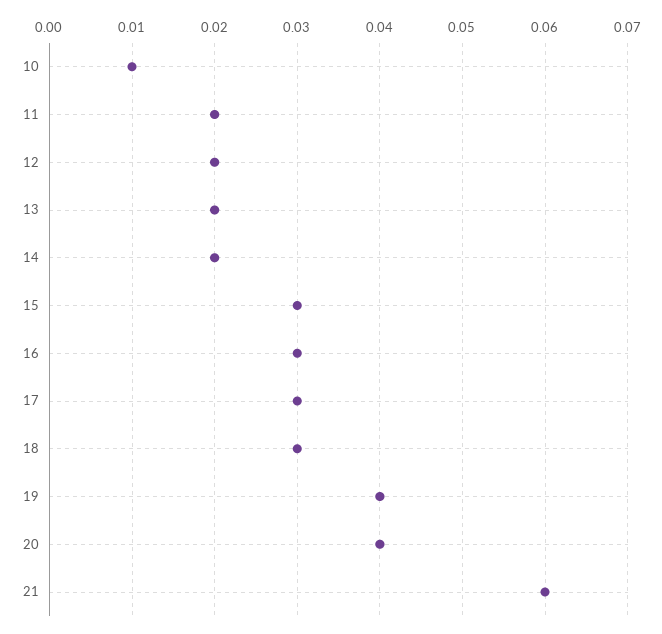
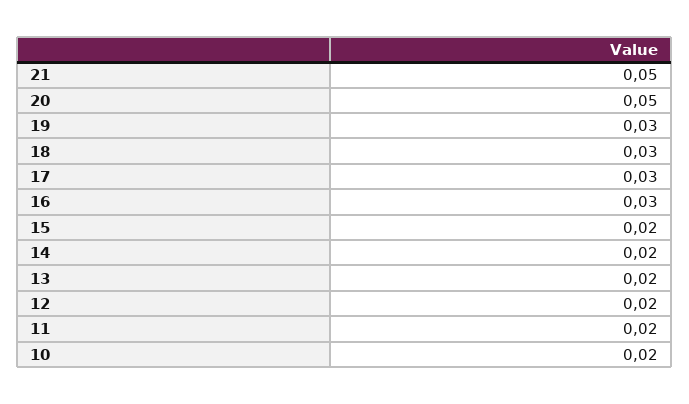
  {
-   "10": 0.01,
+   "10": 0.02,
    "11": 0.02,
    "12": 0.02,
    "13": 0.02,
    "14": 0.02,
-   "15": 0.03,
+   "15": 0.02,
    "16": 0.03,
    "17": 0.03,
    "18": 0.03,
-   "19": 0.04,
+   "19": 0.03,
-   "20": 0.04,
+   "20": 0.05,
-   "21": 0.06
+   "21": 0.05
  }

